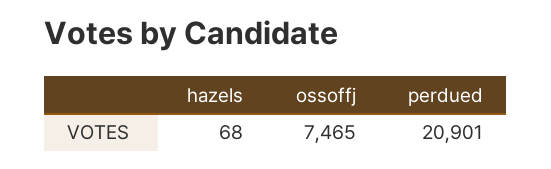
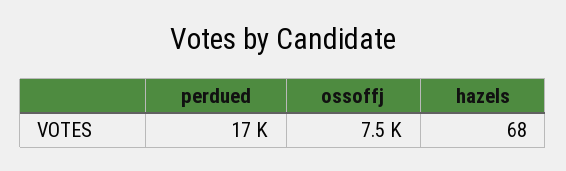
  {
    "hazels": 68,
    "ossoffj": 7465,
-   "perdued": 20901
+   "perdued": 17000
  }

